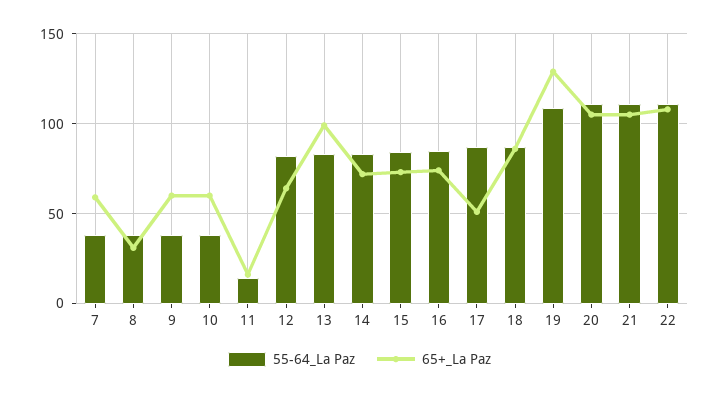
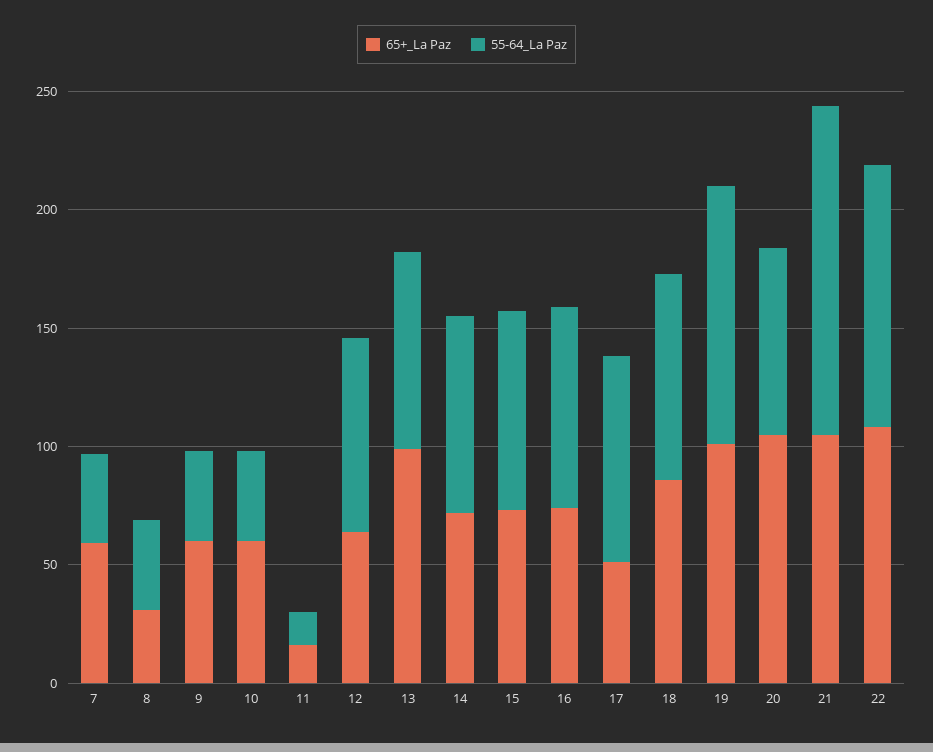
  {
    "55-64_La Paz": {
      "7": 40,
      "8": 40,
      "9": 40,
      "10": 40,
      "11": 15,
      "12": 80,
      "13": 85,
      "14": 85,
      "15": 85,
      "16": 85,
      "17": 85,
      "18": 85,
      "19": 110,
-     "20": 110,
+     "20": 80,
-     "21": 110,
+     "21": 140,
      "22": 110
    },
    "65+_La Paz": {
      "7": 60,
      "8": 30,
      "9": 60,
      "10": 60,
      "11": 15,
      "12": 65,
      "13": 100,
      "14": 70,
      "15": 75,
      "16": 75,
      "17": 50,
      "18": 85,
-     "19": 130,
+     "19": 100,
      "20": 105,
      "21": 105,
      "22": 110
    }
  }

